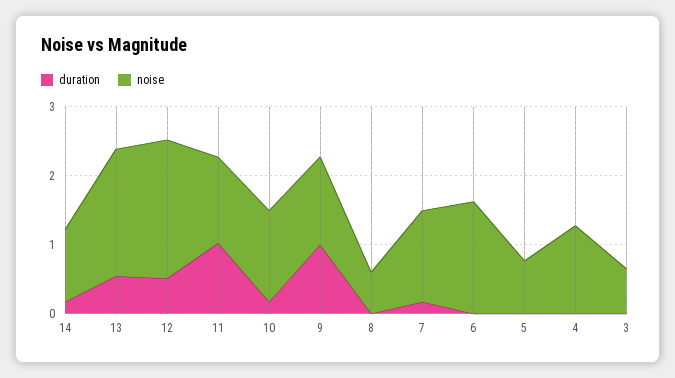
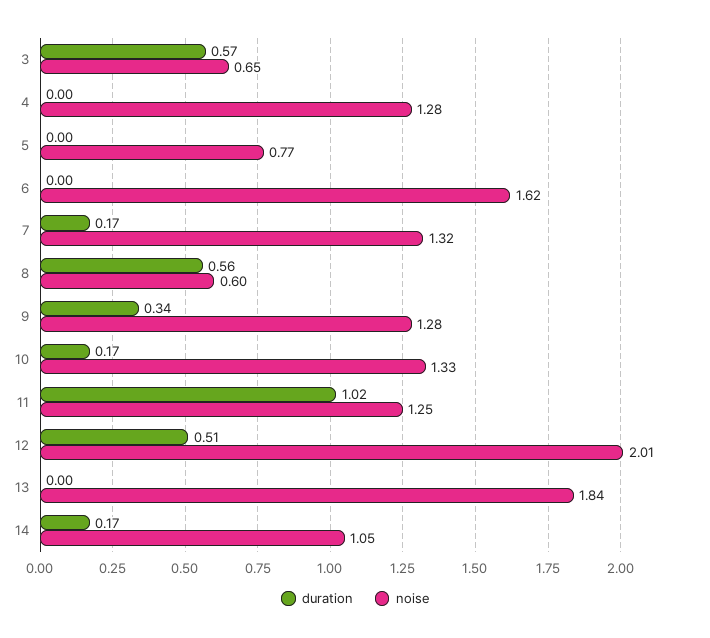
  {
    "duration": {
      "14": 0.17,
-     "13": 0.6,
+     "13": 0,
      "12": 0.51,
      "11": 1.02,
      "10": 0.17,
-     "9": 1,
+     "9": 0.34,
-     "8": 0,
+     "8": 0.56,
      "7": 0.17,
      "6": 0,
      "5": 0,
      "4": 0,
-     "3": 0
+     "3": 0.57
    },
    "noise": {
      "14": 1.05,
      "13": 1.84,
      "12": 2.01,
      "11": 1.25,
      "10": 1.33,
      "9": 1.28,
      "8": 0.6,
      "7": 1.32,
      "6": 1.62,
      "5": 0.77,
      "4": 1.28,
      "3": 0.65
    }
  }

